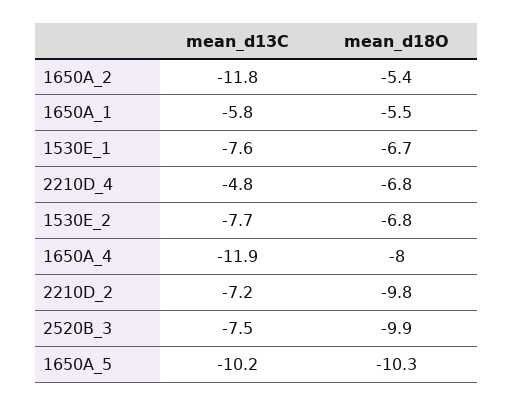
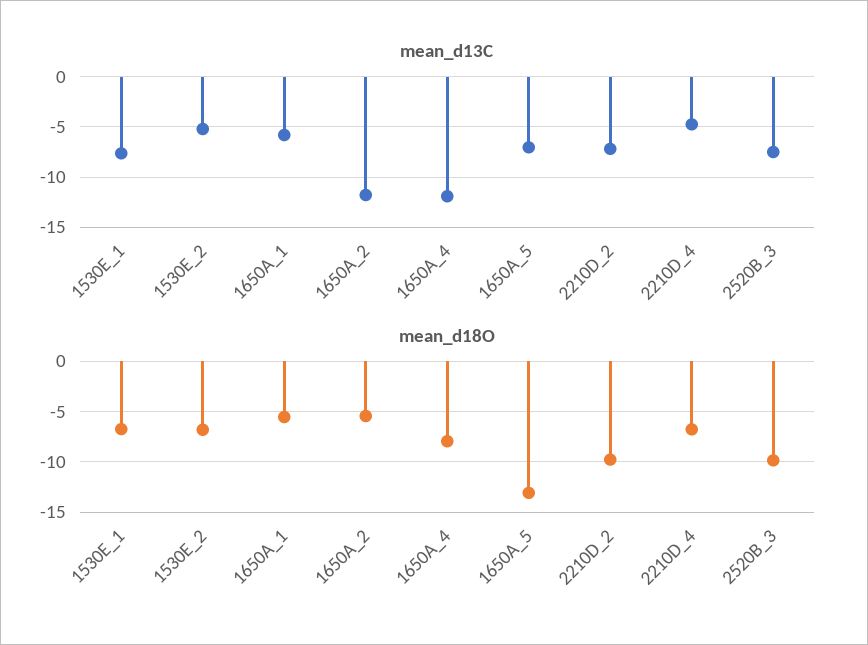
  {
    "mean_d13C": {
      "1650A_2": -11.8,
      "1650A_1": -5.8,
      "1530E_1": -7.6,
      "2210D_4": -4.8,
-     "1530E_2": -7.7,
+     "1530E_2": -5,
      "1650A_4": -11.9,
      "2210D_2": -7.2,
      "2520B_3": -7.5,
-     "1650A_5": -10.2
+     "1650A_5": -7
    },
    "mean_d18O": {
      "1650A_2": -5.4,
      "1650A_1": -5.5,
      "1530E_1": -6.7,
      "2210D_4": -6.8,
      "1530E_2": -6.8,
      "1650A_4": -8,
      "2210D_2": -9.8,
      "2520B_3": -9.9,
-     "1650A_5": -10.3
+     "1650A_5": -13
    }
  }

